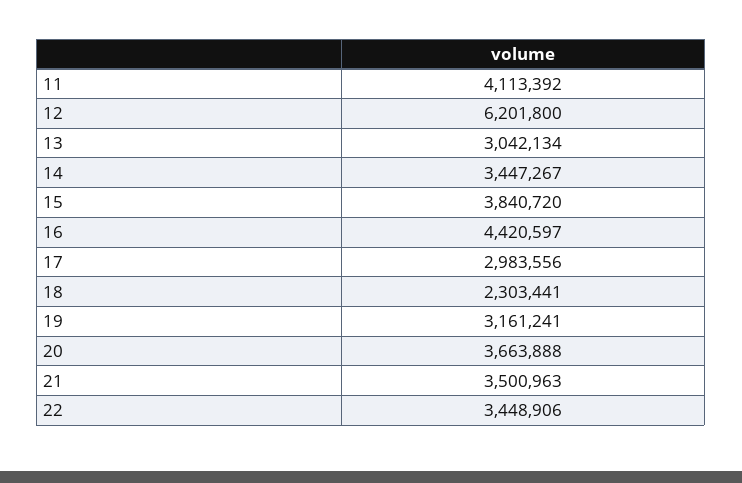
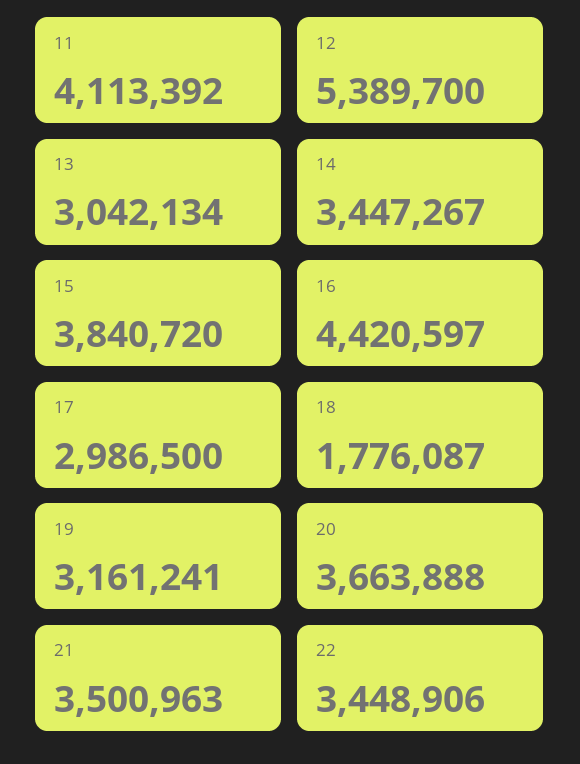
  {
    "11": 4113392,
-   "12": 6201800,
+   "12": 5389700,
    "13": 3042134,
    "14": 3447267,
    "15": 3840720,
    "16": 4420597,
-   "17": 2983556,
+   "17": 2986500,
-   "18": 2303441,
+   "18": 1776087,
    "19": 3161241,
    "20": 3663888,
    "21": 3500963,
    "22": 3448906
  }

